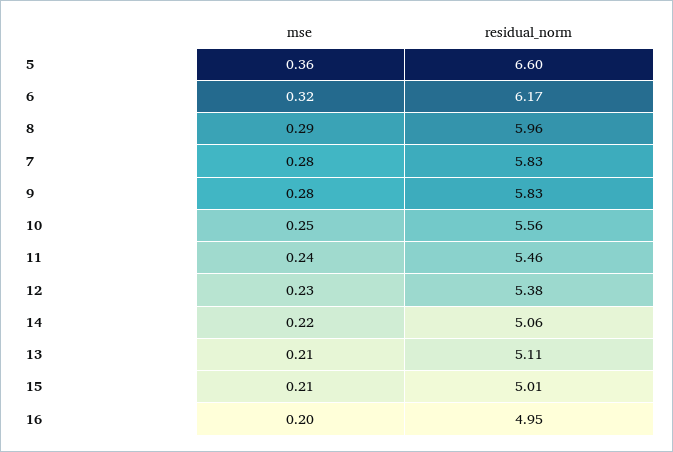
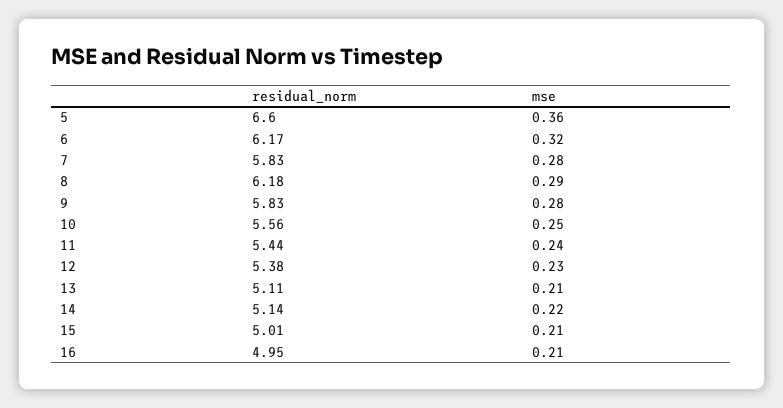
  {
    "mse": {
      "5": 0.36,
      "6": 0.32,
      "8": 0.29,
      "7": 0.28,
      "9": 0.28,
      "10": 0.25,
      "11": 0.24,
      "12": 0.23,
      "14": 0.22,
      "13": 0.21,
      "15": 0.21,
-     "16": 0.2
+     "16": 0.21
    },
    "residual_norm": {
      "5": 6.6,
      "6": 6.17,
-     "8": 5.96,
+     "8": 6.18,
      "7": 5.83,
      "9": 5.83,
      "10": 5.56,
-     "11": 5.46,
+     "11": 5.44,
      "12": 5.38,
-     "14": 5.06,
+     "14": 5.14,
      "13": 5.11,
      "15": 5.01,
      "16": 4.95
    }
  }

